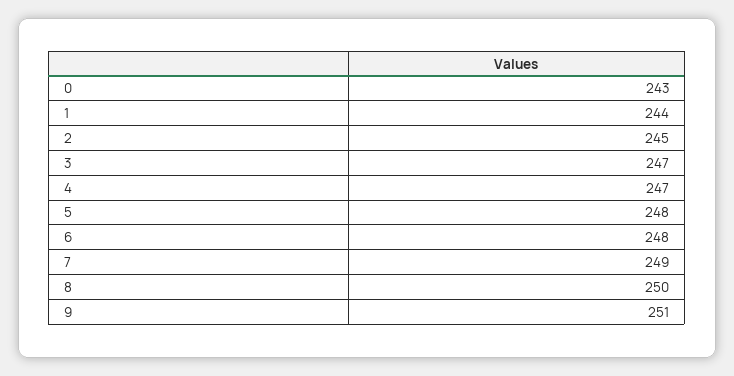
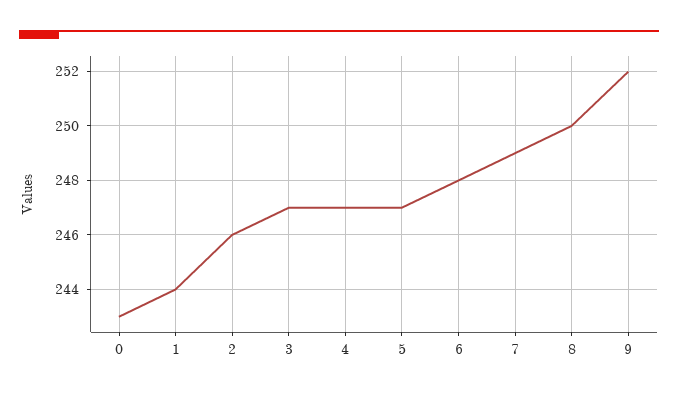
  {
    "0": 243,
    "1": 244,
-   "2": 245,
+   "2": 246,
    "3": 247,
    "4": 247,
-   "5": 248,
+   "5": 247,
    "6": 248,
    "7": 249,
    "8": 250,
-   "9": 251
+   "9": 252
  }

